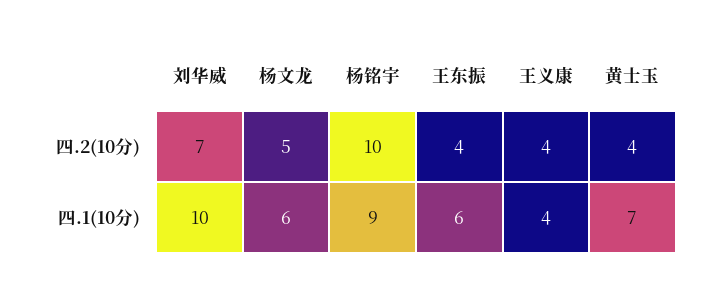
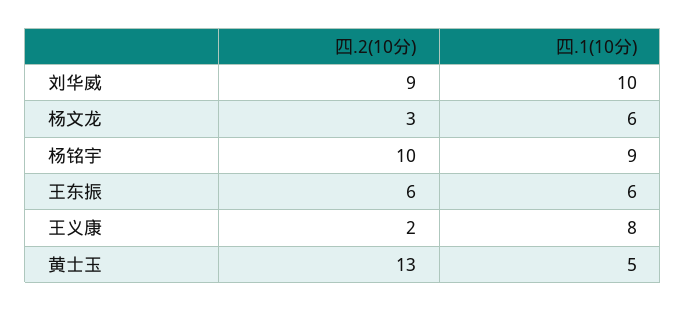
  {
    "刘华威": {
-     "四.2(10分)": 7,
+     "四.2(10分)": 9,
      "四.1(10分)": 10
    },
    "杨文龙": {
-     "四.2(10分)": 5,
+     "四.2(10分)": 3,
      "四.1(10分)": 6
    },
    "杨铭宇": {
      "四.2(10分)": 10,
      "四.1(10分)": 9
    },
    "王东振": {
-     "四.2(10分)": 4,
+     "四.2(10分)": 6,
      "四.1(10分)": 6
    },
    "王义康": {
-     "四.2(10分)": 4,
+     "四.2(10分)": 2,
-     "四.1(10分)": 4
+     "四.1(10分)": 8
    },
    "黄士玉": {
-     "四.2(10分)": 4,
+     "四.2(10分)": 13,
-     "四.1(10分)": 7
+     "四.1(10分)": 5
    }
  }

